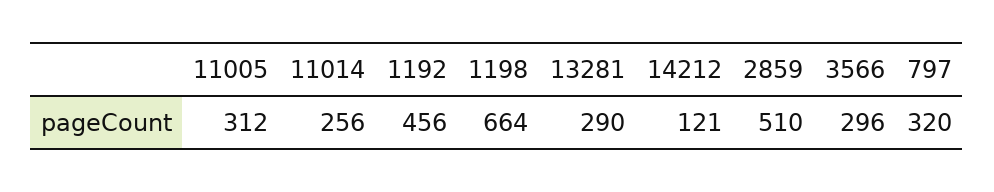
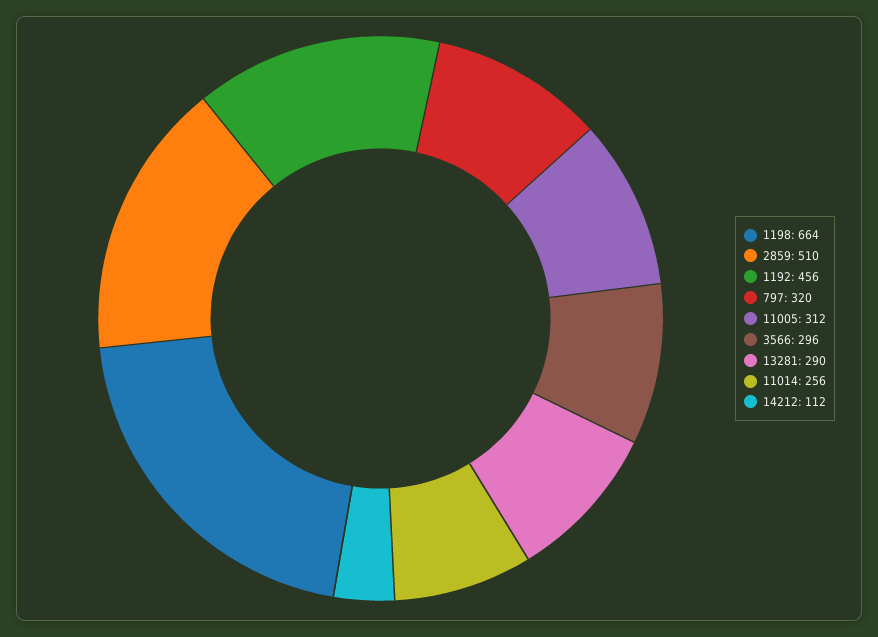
  {
    "11005": 312,
    "11014": 256,
    "1192": 456,
    "1198": 664,
    "13281": 290,
-   "14212": 121,
+   "14212": 112,
    "2859": 510,
    "3566": 296,
    "797": 320
  }

